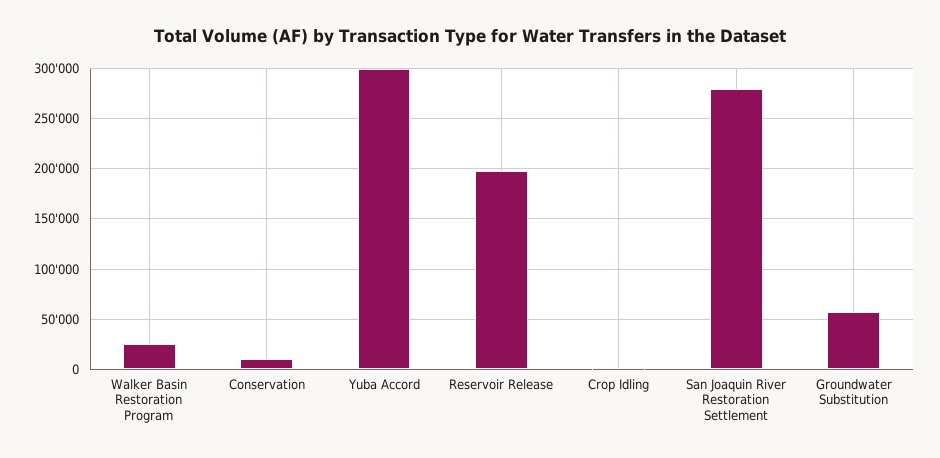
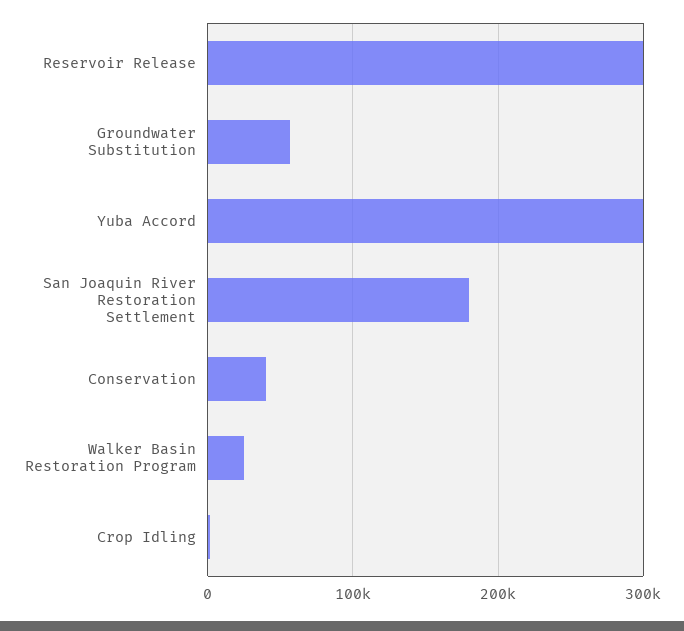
  {
    "Walker Basin Restoration Program": 30000,
-   "Conservation": 10000,
+   "Conservation": 40000,
    "Yuba Accord": 300000,
-   "Reservoir Release": 200000,
+   "Reservoir Release": 300000,
    "Crop Idling": 0,
-   "San Joaquin River Restoration Settlement": 280000,
+   "San Joaquin River Restoration Settlement": 180000,
    "Groundwater Substitution": 60000
  }

